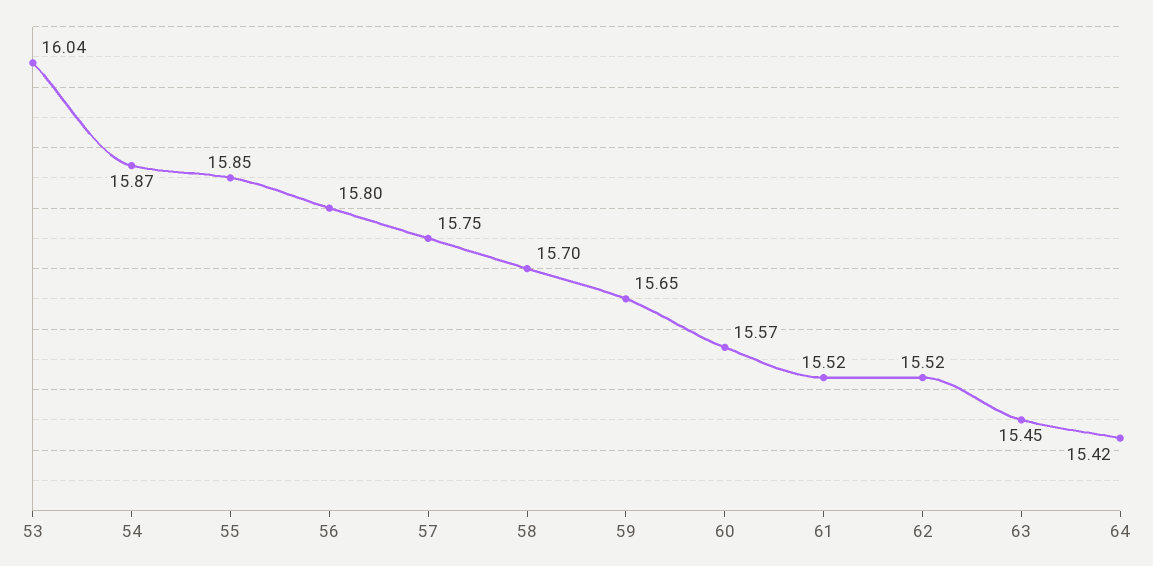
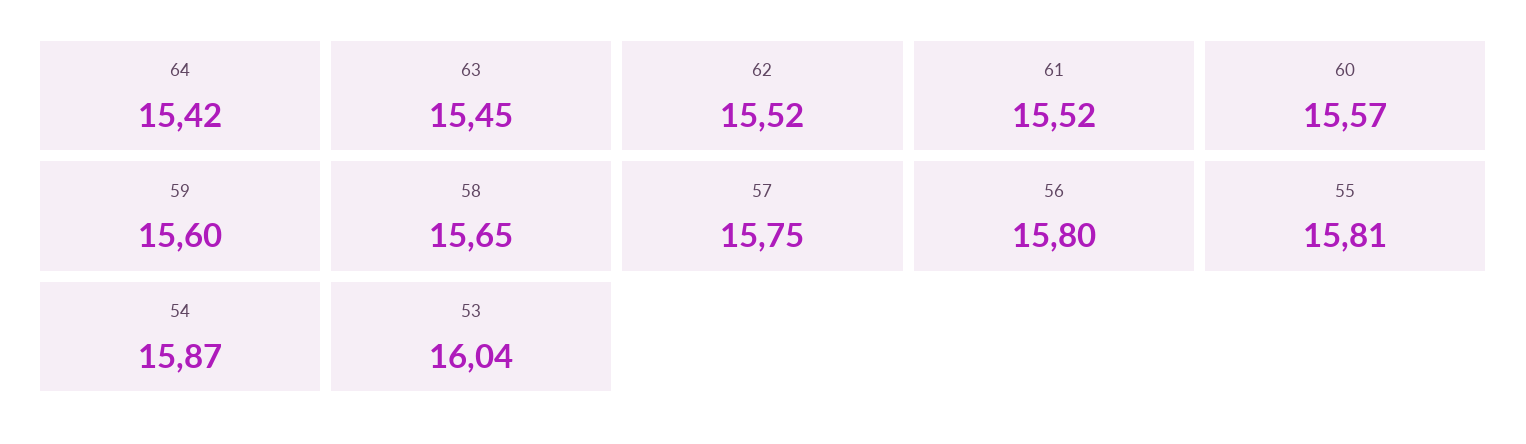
  {
    "53": 16.04,
    "54": 15.87,
-   "55": 15.85,
+   "55": 15.81,
    "56": 15.8,
    "57": 15.75,
-   "58": 15.7,
+   "58": 15.65,
-   "59": 15.65,
+   "59": 15.6,
    "60": 15.57,
    "61": 15.52,
    "62": 15.52,
    "63": 15.45,
    "64": 15.42
  }

